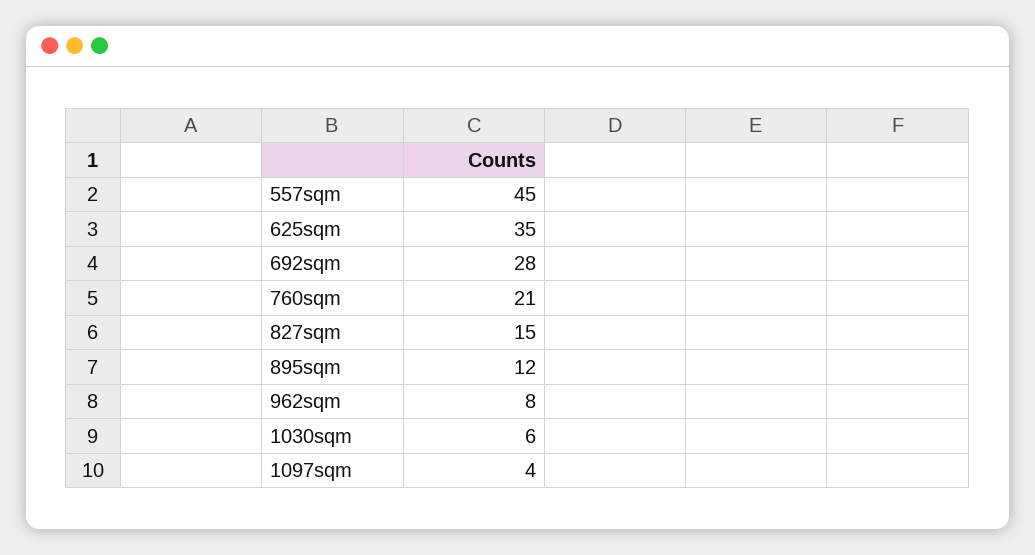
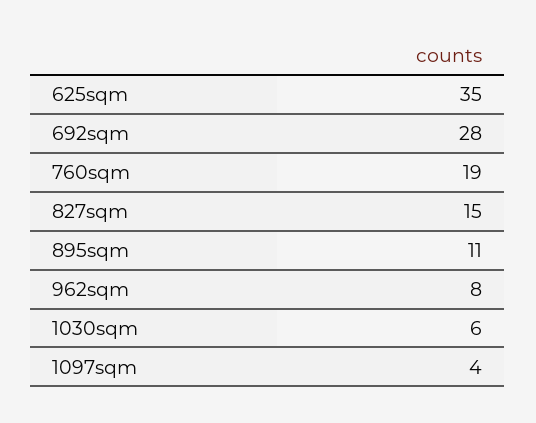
  {
-   "557sqm": 45,
    "625sqm": 35,
    "692sqm": 28,
-   "760sqm": 21,
+   "760sqm": 19,
    "827sqm": 15,
-   "895sqm": 12,
+   "895sqm": 11,
    "962sqm": 8,
    "1030sqm": 6,
    "1097sqm": 4
  }

